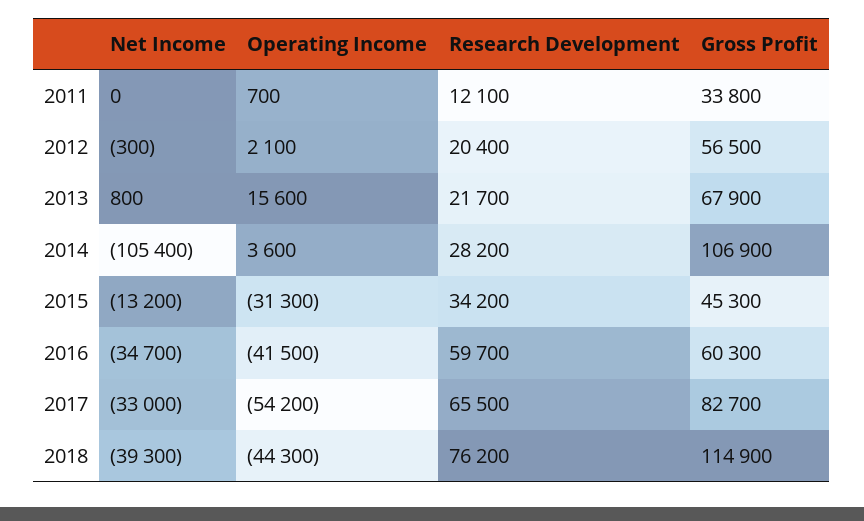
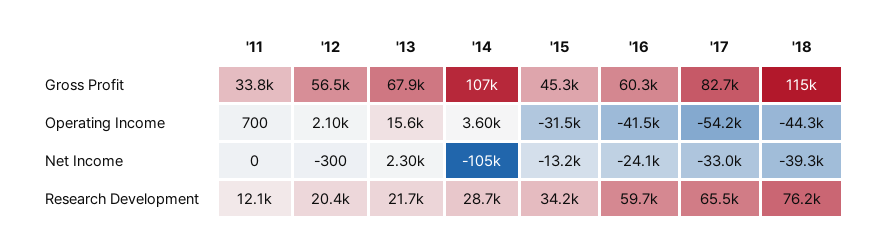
  {
    "Net Income": {
      "2011": 0,
      "2012": -300,
-     "2013": 800,
+     "2013": 2300,
      "2014": -105400,
      "2015": -13200,
-     "2016": -34700,
+     "2016": -24100,
      "2017": -33000,
      "2018": -39300
    },
    "Operating Income": {
      "2011": 700,
      "2012": 2100,
      "2013": 15600,
      "2014": 3600,
-     "2015": -31300,
+     "2015": -31500,
      "2016": -41500,
      "2017": -54200,
      "2018": -44300
    },
    "Research Development": {
      "2011": 12100,
      "2012": 20400,
      "2013": 21700,
-     "2014": 28200,
+     "2014": 28700,
      "2015": 34200,
      "2016": 59700,
      "2017": 65500,
      "2018": 76200
    },
    "Gross Profit": {
      "2011": 33800,
      "2012": 56500,
      "2013": 67900,
      "2014": 106900,
      "2015": 45300,
      "2016": 60300,
      "2017": 82700,
      "2018": 114900
    }
  }

